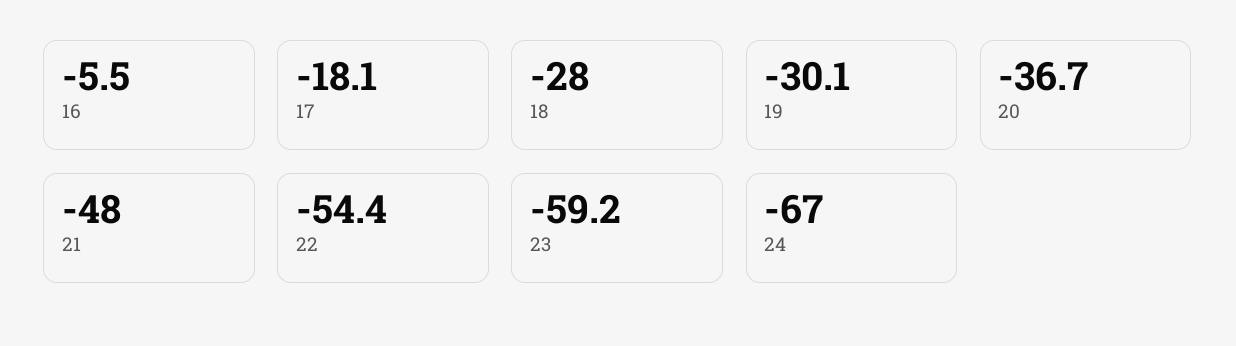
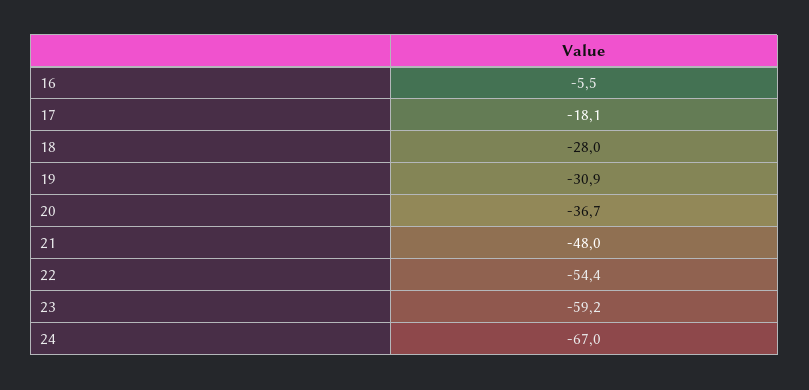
  {
    "16": -5.5,
    "17": -18.1,
    "18": -28,
-   "19": -30.1,
+   "19": -30.9,
    "20": -36.7,
    "21": -48,
    "22": -54.4,
    "23": -59.2,
    "24": -67
  }

